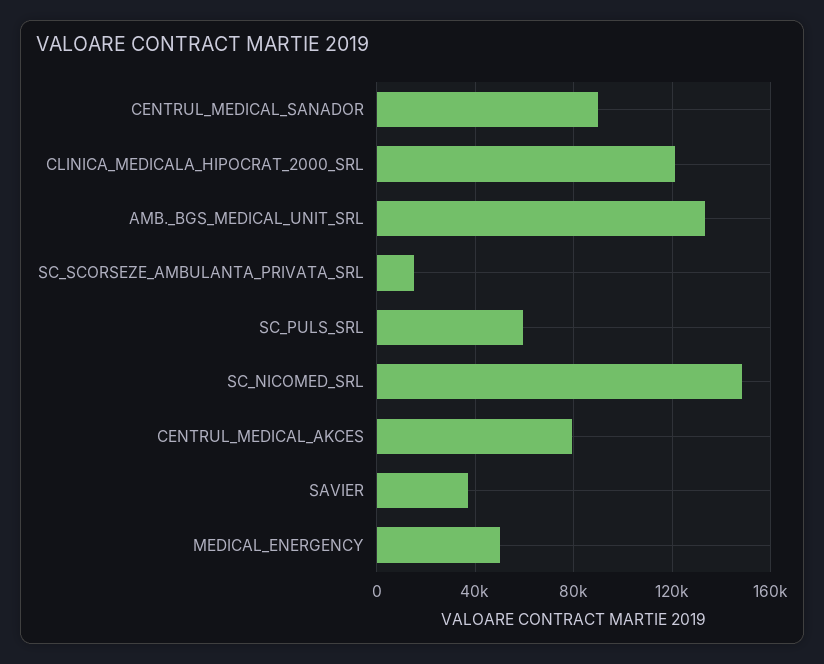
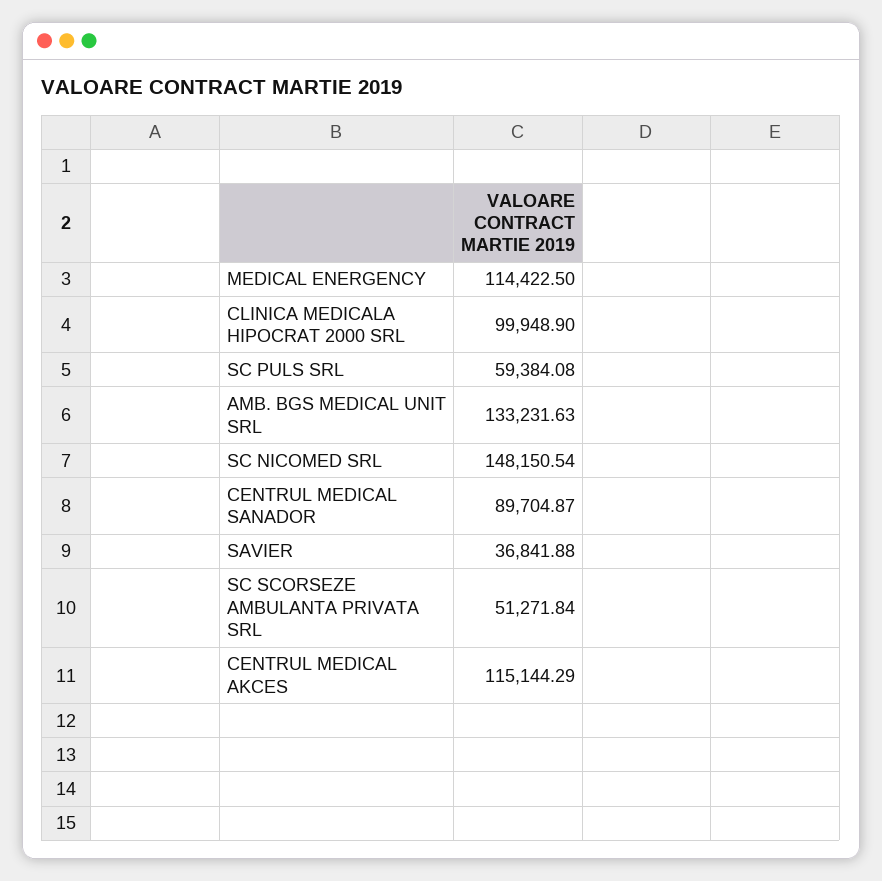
  {
    "CENTRUL_MEDICAL_SANADOR": 89704.87,
-   "CLINICA_MEDICALA_HIPOCRAT_2000_SRL": 120000,
+   "CLINICA_MEDICALA_HIPOCRAT_2000_SRL": 99948.9,
    "AMB._BGS_MEDICAL_UNIT_SRL": 133231.63,
-   "SC_SCORSEZE_AMBULANTA_PRIVATA_SRL": 15000,
+   "SC_SCORSEZE_AMBULANTA_PRIVATA_SRL": 51271.84,
    "SC_PULS_SRL": 59384.08,
    "SC_NICOMED_SRL": 148150.54,
-   "CENTRUL_MEDICAL_AKCES": 80000,
+   "CENTRUL_MEDICAL_AKCES": 115144.29,
    "SAVIER": 36841.88,
-   "MEDICAL_ENERGENCY": 50000
+   "MEDICAL_ENERGENCY": 114422.5
  }

